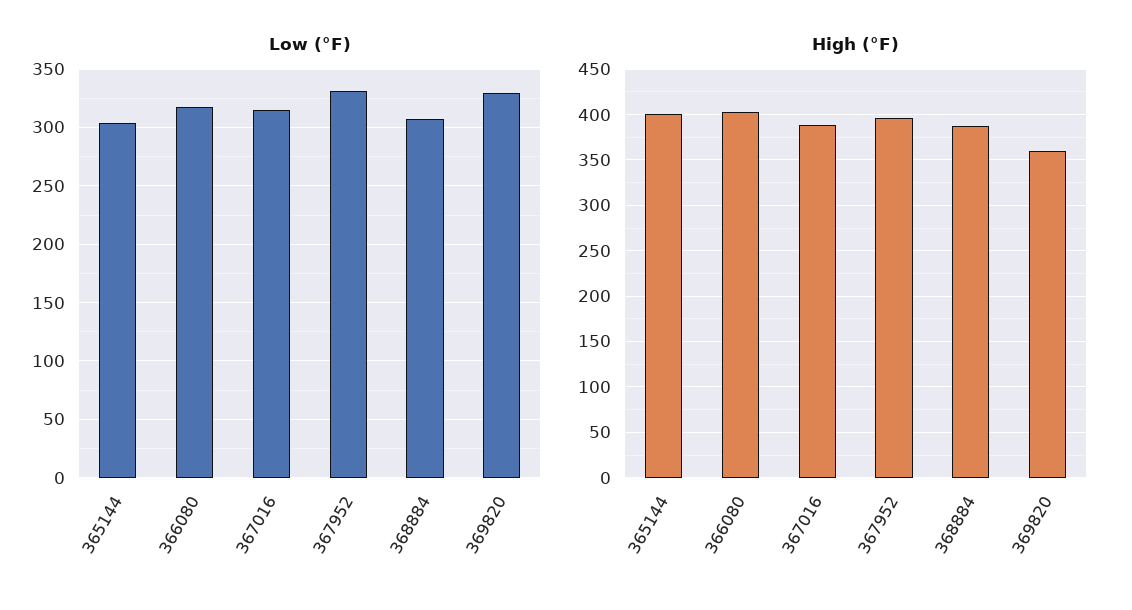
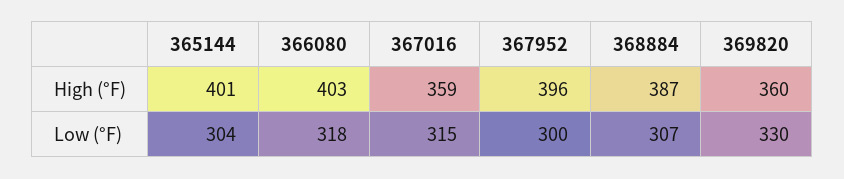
  {
    "Low (°F)": {
      "365144": 304,
      "366080": 318,
      "367016": 315,
-     "367952": 330,
+     "367952": 300,
      "368884": 307,
      "369820": 330
    },
    "High (°F)": {
      "365144": 401,
      "366080": 403,
-     "367016": 390,
+     "367016": 359,
      "367952": 396,
      "368884": 387,
      "369820": 360
    }
  }

